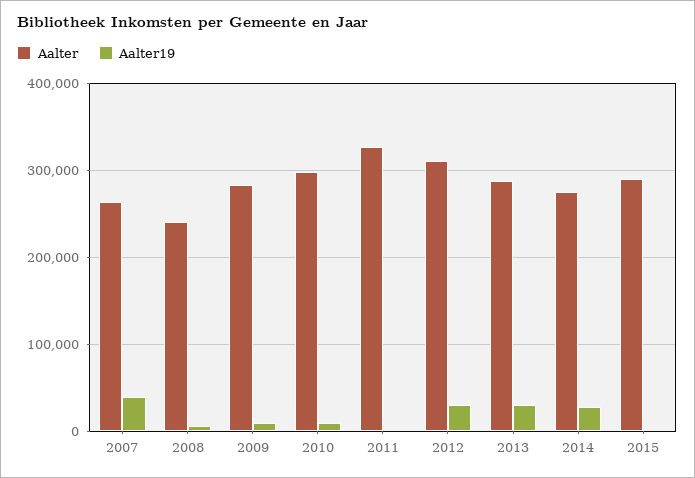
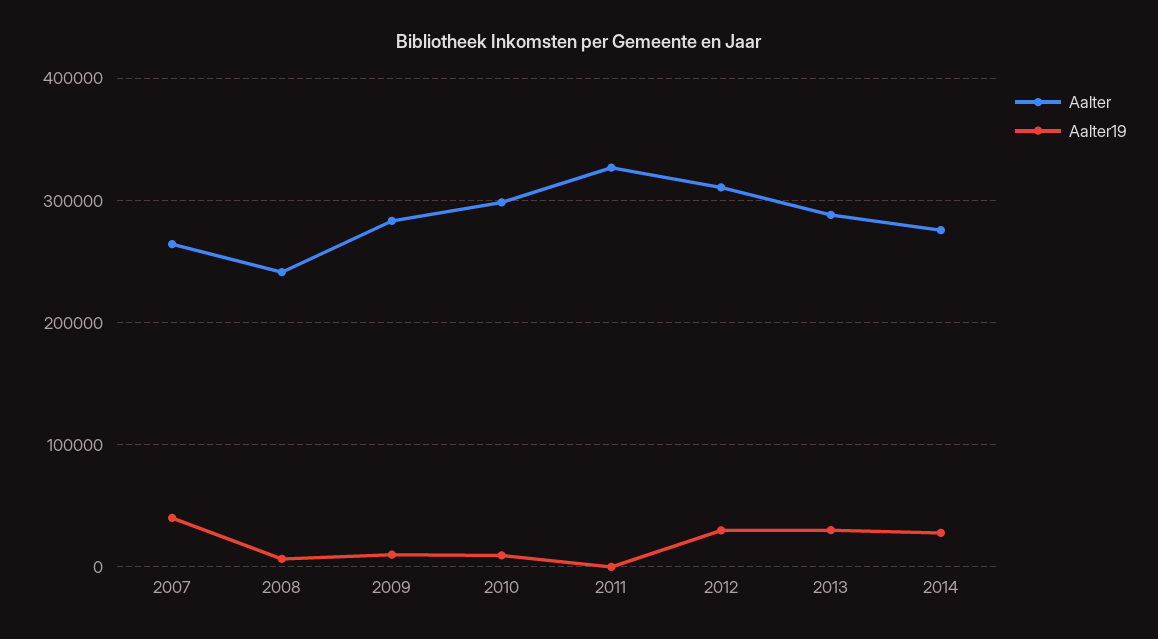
  {
    "Aalter": {
      "2007": 260000,
      "2008": 240000,
      "2009": 280000,
      "2010": 300000,
      "2011": 330000,
      "2012": 310000,
      "2013": 290000,
-     "2014": 280000,
+     "2014": 280000
-     "2015": 290000
    },
    "Aalter19": {
      "2007": 40000,
      "2008": 10000,
      "2009": 10000,
      "2010": 10000,
      "2011": 0,
      "2012": 30000,
      "2013": 30000,
-     "2014": 30000,
+     "2014": 30000
-     "2015": 0
    }
  }

